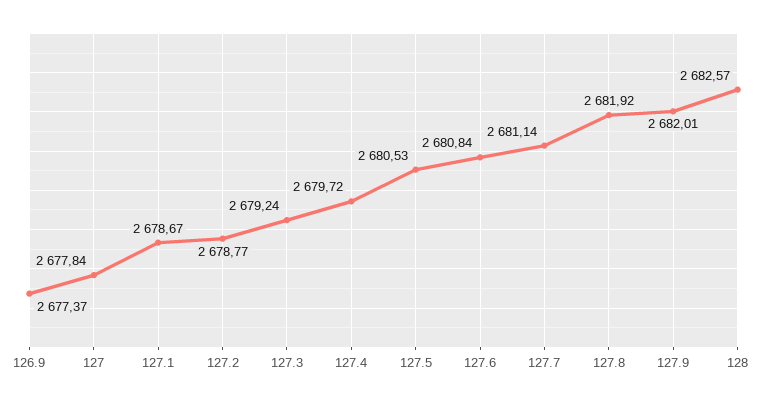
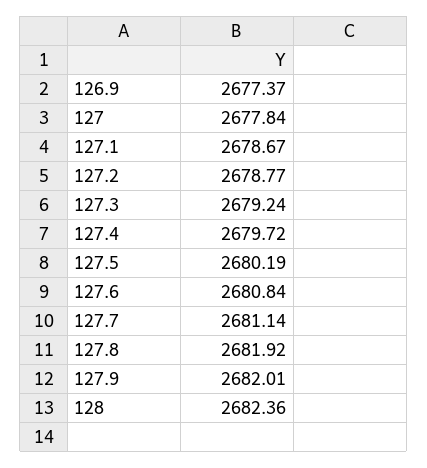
  {
    "126.9": 2677.37,
    "127": 2677.84,
    "127.1": 2678.67,
    "127.2": 2678.77,
    "127.3": 2679.24,
    "127.4": 2679.72,
-   "127.5": 2680.53,
+   "127.5": 2680.19,
    "127.6": 2680.84,
    "127.7": 2681.14,
    "127.8": 2681.92,
    "127.9": 2682.01,
-   "128": 2682.57
+   "128": 2682.36
  }

